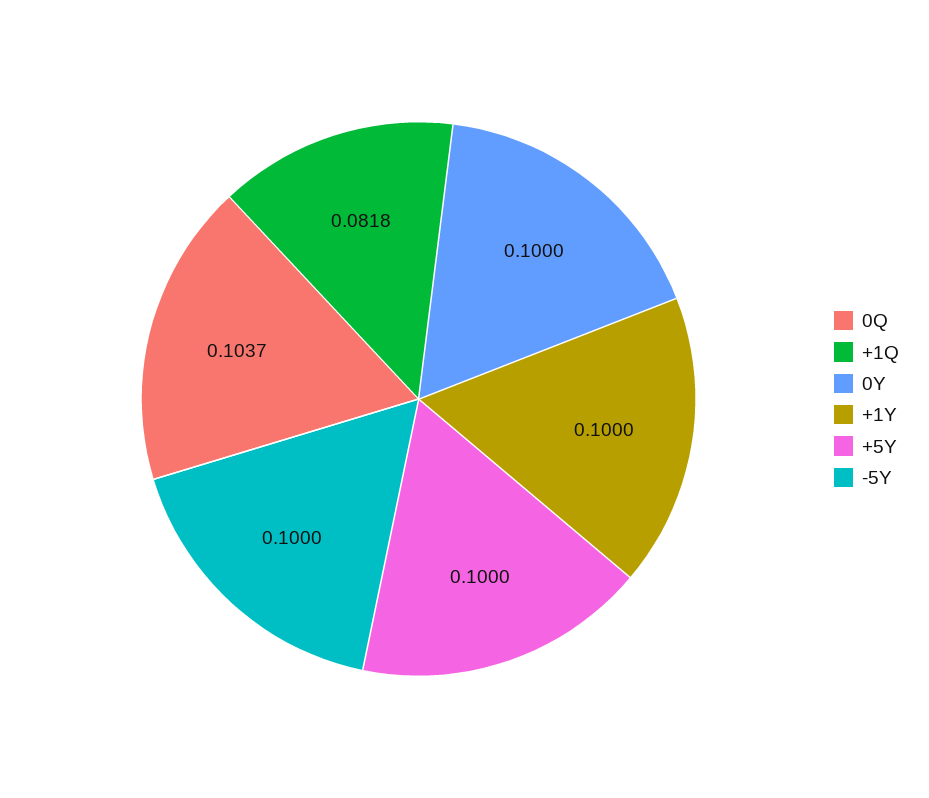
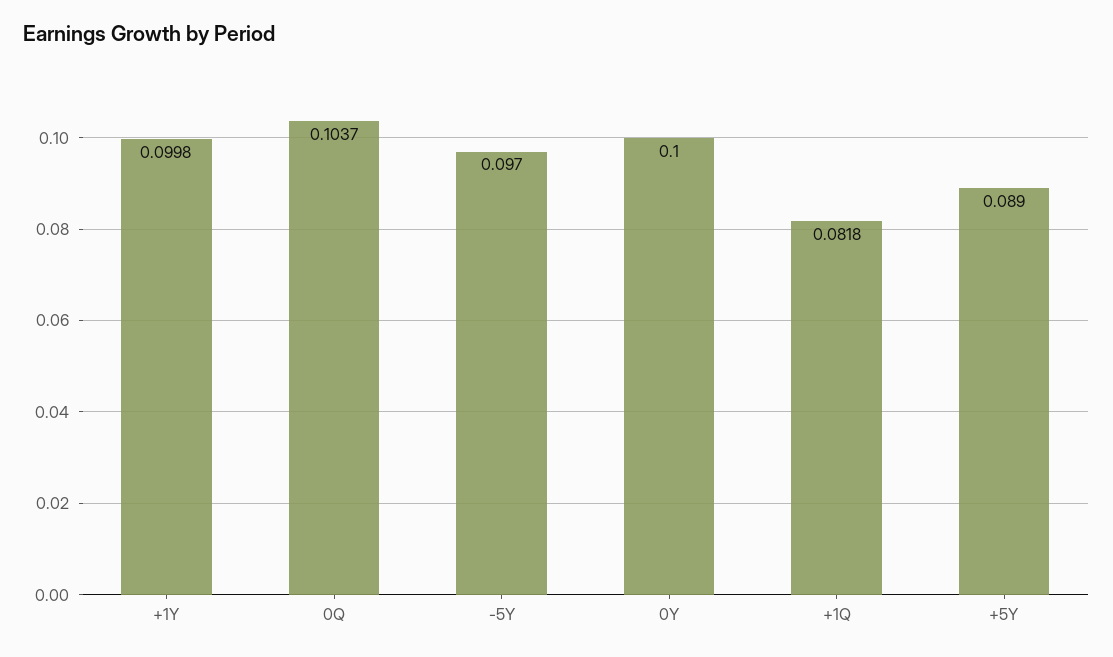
  {
    "0Q": 0.1037,
    "+1Q": 0.0818,
    "0Y": 0.1,
-   "+1Y": 0.1,
+   "+1Y": 0.0998,
-   "+5Y": 0.1,
+   "+5Y": 0.089,
-   "-5Y": 0.1
+   "-5Y": 0.097
  }

